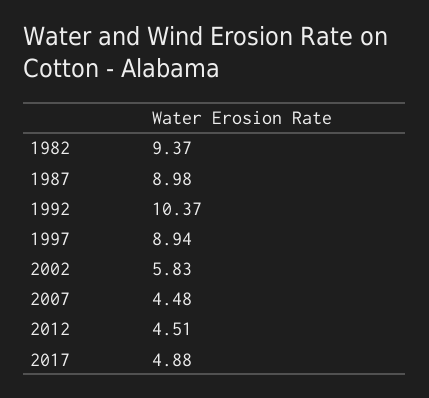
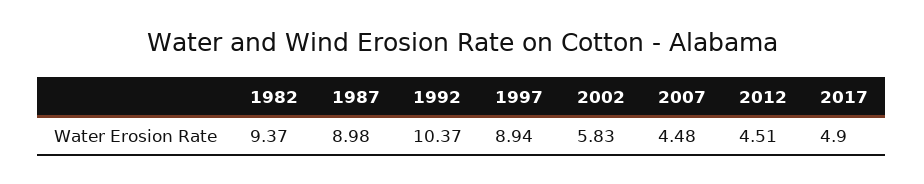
  {
    "1982": 9.37,
    "1987": 8.98,
    "1992": 10.37,
    "1997": 8.94,
    "2002": 5.83,
    "2007": 4.48,
    "2012": 4.51,
-   "2017": 4.88
+   "2017": 4.9
  }

